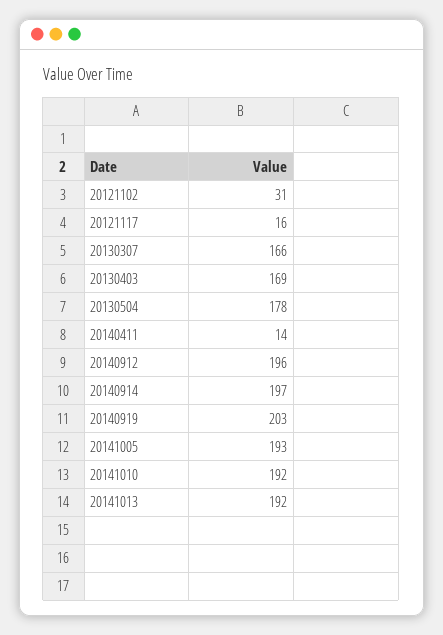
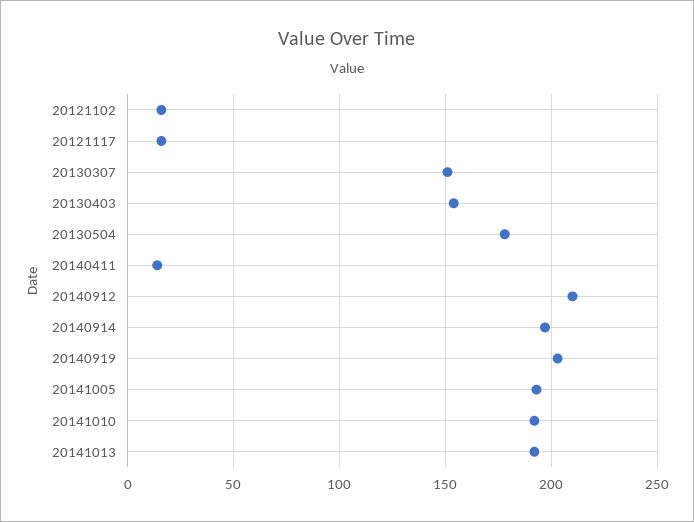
  {
-   "20121102": 31,
+   "20121102": 15,
    "20121117": 16,
-   "20130307": 166,
+   "20130307": 150,
-   "20130403": 169,
+   "20130403": 155,
    "20130504": 178,
    "20140411": 14,
-   "20140912": 196,
+   "20140912": 210,
    "20140914": 197,
    "20140919": 203,
    "20141005": 193,
    "20141010": 192,
    "20141013": 192
  }

